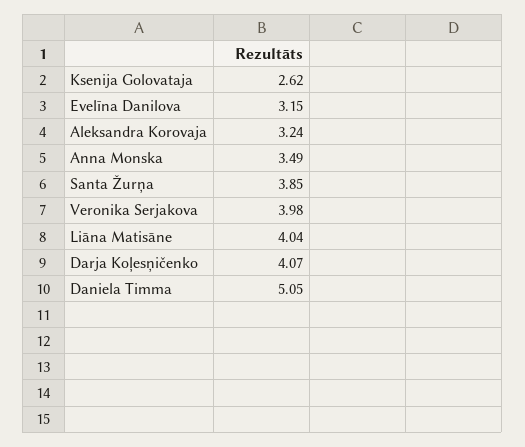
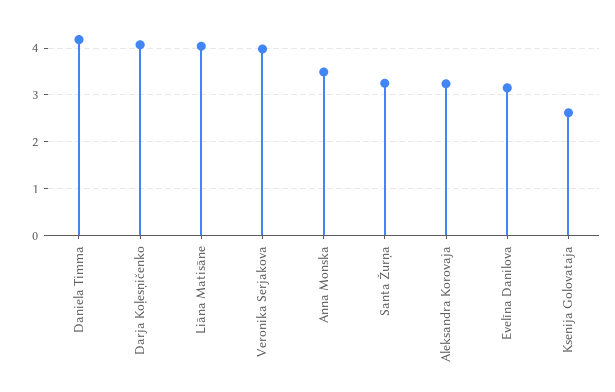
  {
    "Ksenija Golovataja": 2.62,
    "Evelīna Danilova": 3.15,
    "Aleksandra Korovaja": 3.24,
    "Anna Monska": 3.49,
-   "Santa Žurņa": 3.85,
+   "Santa Žurņa": 3.2,
    "Veronika Serjakova": 3.98,
    "Liāna Matisāne": 4.04,
    "Darja Koļesņičenko": 4.07,
-   "Daniela Timma": 5.05
+   "Daniela Timma": 4.2
  }

